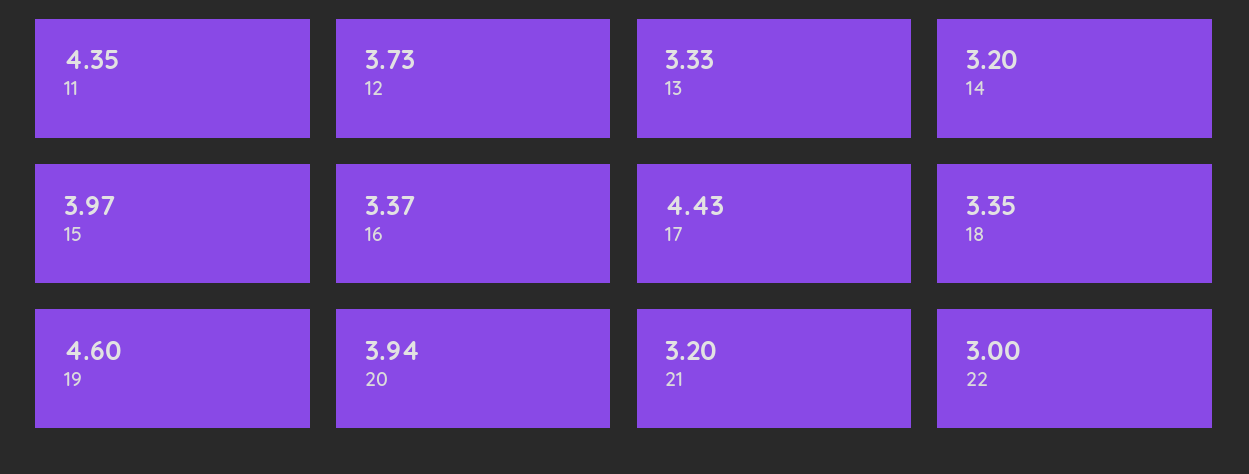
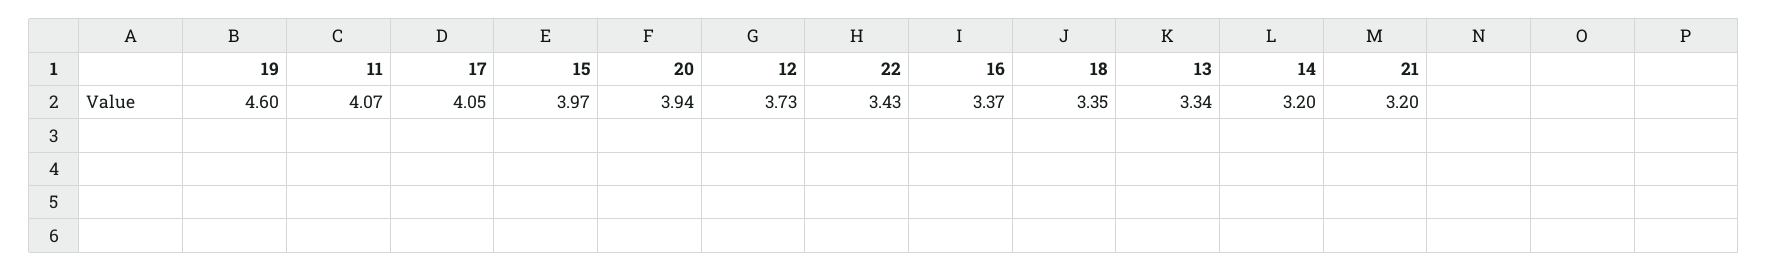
  {
-   "11": 4.35,
+   "11": 4.07,
    "12": 3.73,
-   "13": 3.33,
+   "13": 3.34,
    "14": 3.2,
    "15": 3.97,
    "16": 3.37,
-   "17": 4.43,
+   "17": 4.05,
    "18": 3.35,
    "19": 4.6,
    "20": 3.94,
    "21": 3.2,
-   "22": 3
+   "22": 3.43
  }

